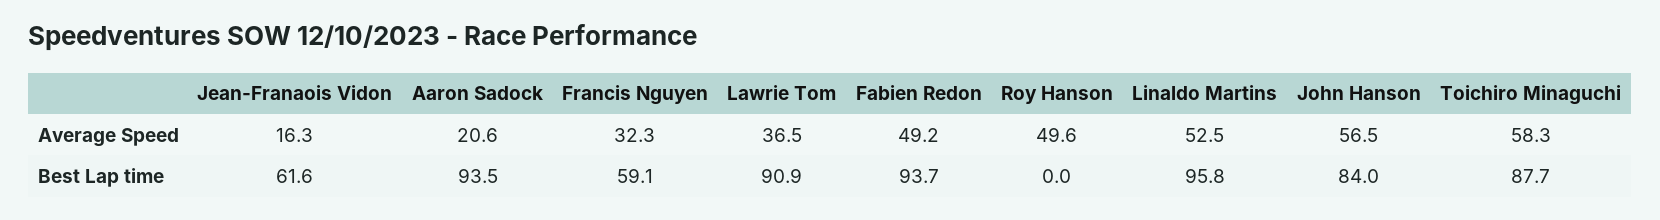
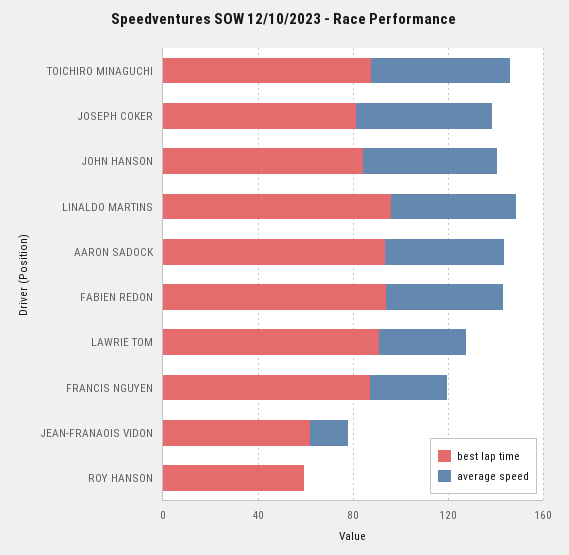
  {
    "Average Speed": {
      "Jean-Franaois Vidon": 16.3,
-     "Aaron Sadock": 20.6,
+     "Aaron Sadock": 50,
      "Francis Nguyen": 32.3,
      "Lawrie Tom": 36.5,
      "Fabien Redon": 49.2,
-     "Roy Hanson": 49.6,
+     "Roy Hanson": 0,
      "Linaldo Martins": 52.5,
      "John Hanson": 56.5,
-     "Toichiro Minaguchi": 58.3
+     "Toichiro Minaguchi": 58.3,
+     "JOSEPH COKER": 60
    },
    "Best Lap time": {
      "Jean-Franaois Vidon": 61.6,
      "Aaron Sadock": 93.5,
-     "Francis Nguyen": 59.1,
+     "Francis Nguyen": 90,
      "Lawrie Tom": 90.9,
      "Fabien Redon": 93.7,
-     "Roy Hanson": 0,
+     "Roy Hanson": 60,
      "Linaldo Martins": 95.8,
      "John Hanson": 84,
-     "Toichiro Minaguchi": 87.7
+     "Toichiro Minaguchi": 87.7,
+     "JOSEPH COKER": 80
    }
  }

